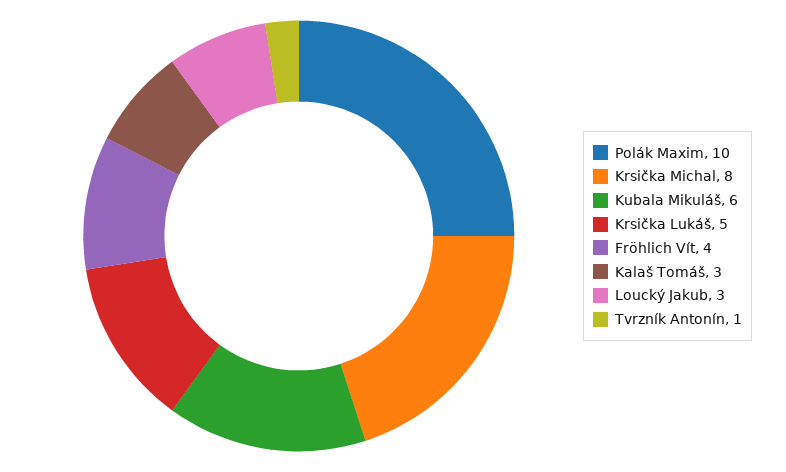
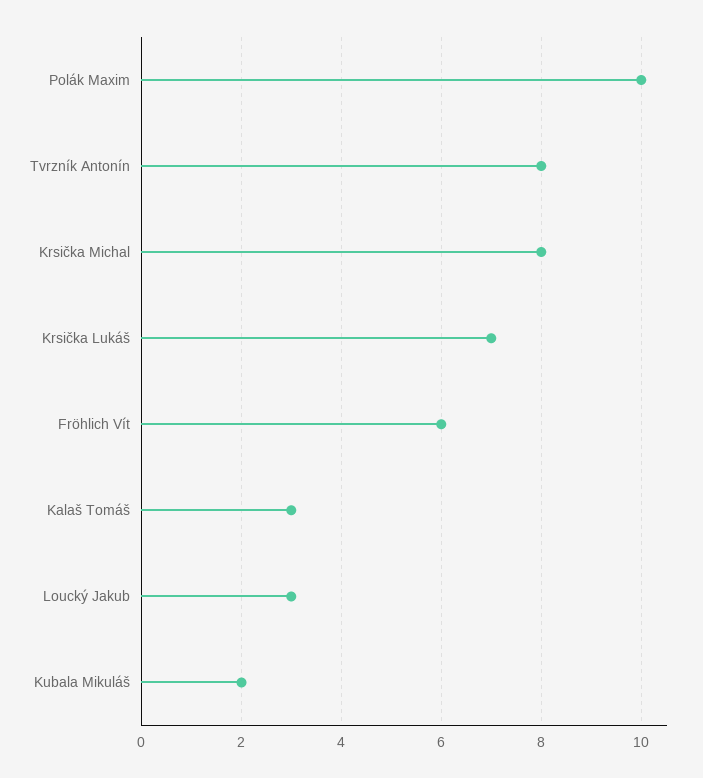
  {
    "Polák Maxim": 10,
    "Krsička Michal": 8,
-   "Kubala Mikuláš": 6,
+   "Kubala Mikuláš": 2,
-   "Krsička Lukáš": 5,
+   "Krsička Lukáš": 7,
-   "Fröhlich Vít": 4,
+   "Fröhlich Vít": 6,
    "Kalaš Tomáš": 3,
    "Loucký Jakub": 3,
-   "Tvrzník Antonín": 1
+   "Tvrzník Antonín": 8
  }

